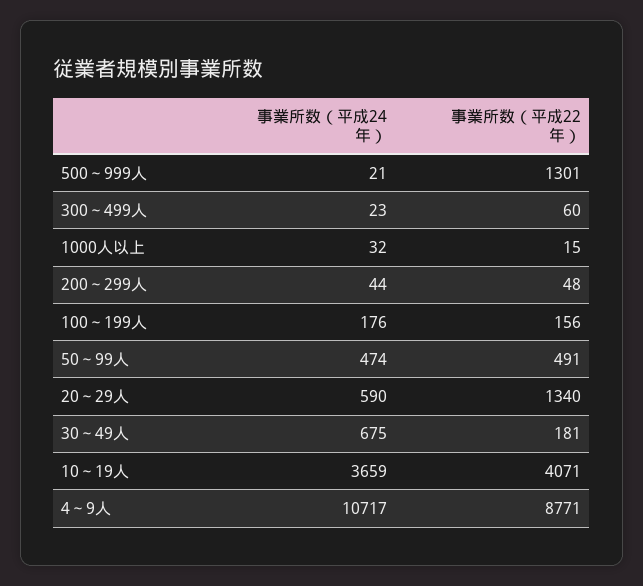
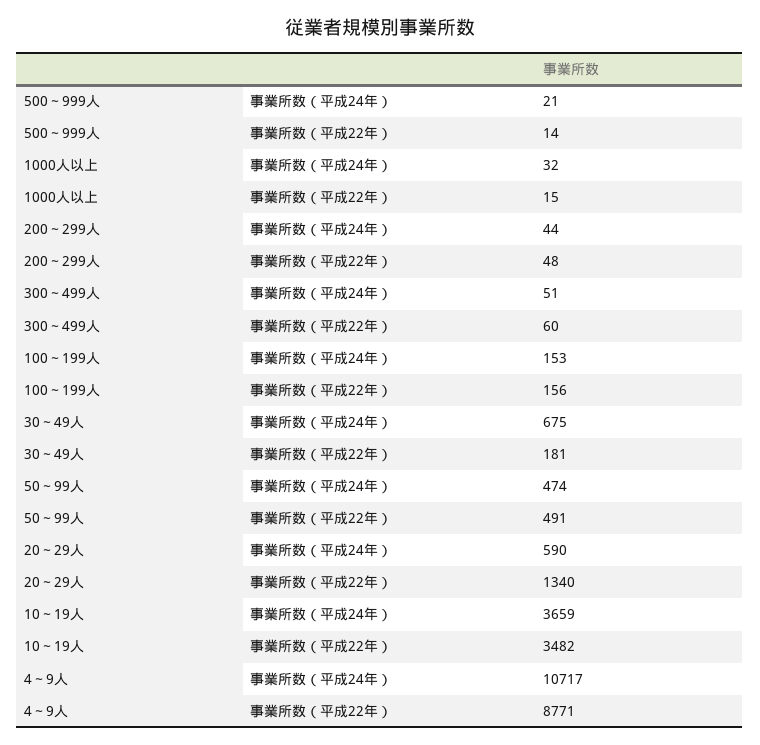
  {
    "事業所数（平成24年）": {
      "500～999人": 21,
-     "300～499人": 23,
+     "300～499人": 51,
      "1000人以上": 32,
      "200～299人": 44,
-     "100～199人": 176,
+     "100～199人": 153,
      "50～99人": 474,
      "20～29人": 590,
      "30～49人": 675,
      "10～19人": 3659,
      "4～9人": 10717
    },
    "事業所数（平成22年）": {
-     "500～999人": 1301,
+     "500～999人": 14,
      "300～499人": 60,
      "1000人以上": 15,
      "200～299人": 48,
      "100～199人": 156,
      "50～99人": 491,
      "20～29人": 1340,
      "30～49人": 181,
-     "10～19人": 4071,
+     "10～19人": 3482,
      "4～9人": 8771
    }
  }

